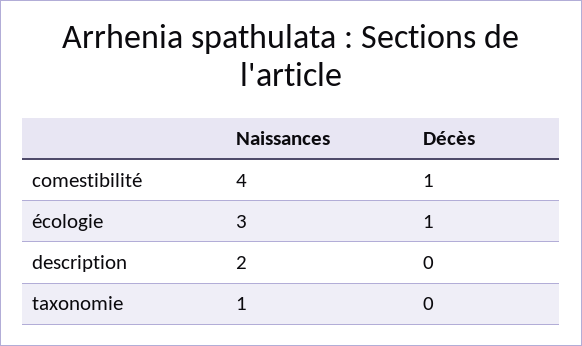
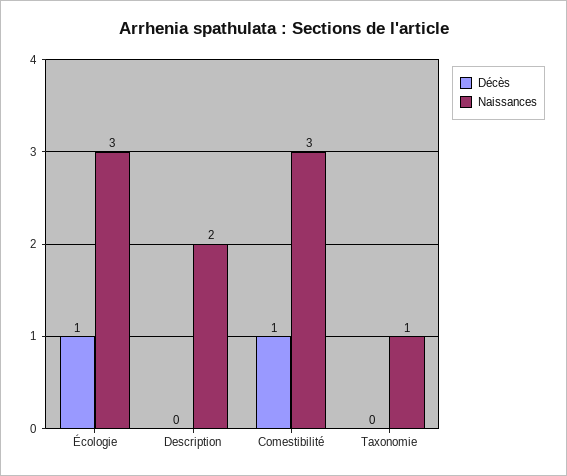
  {
    "Naissances": {
-     "comestibilité": 4,
+     "comestibilité": 3,
      "écologie": 3,
      "description": 2,
      "taxonomie": 1
    },
    "Décès": {
      "comestibilité": 1,
      "écologie": 1,
      "description": 0,
      "taxonomie": 0
    }
  }

